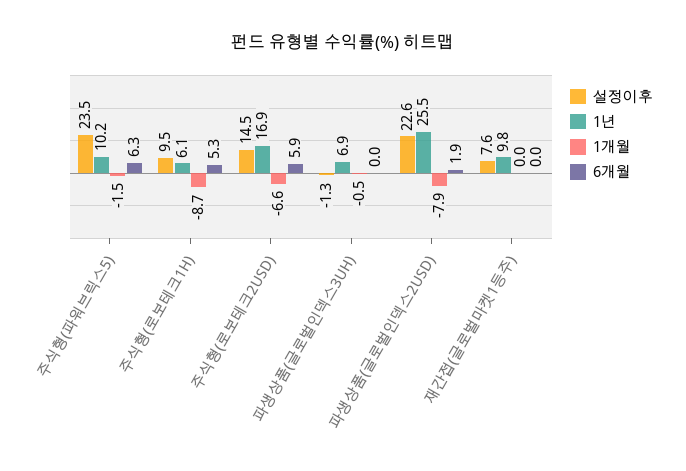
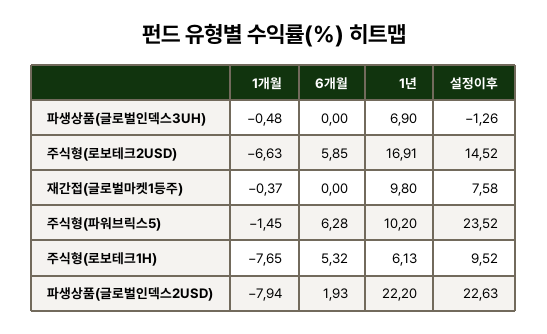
  {
    "설정이후": {
      "주식형(파워브릭스5)": 23.52,
      "주식형(로보테크1H)": 9.52,
      "주식형(로보테크2USD)": 14.52,
      "파생상품(글로벌인덱스3UH)": -1.26,
      "파생상품(글로벌인덱스2USD)": 22.63,
      "재간접(글로벌마켓1등주)": 7.58
    },
    "1년": {
      "주식형(파워브릭스5)": 10.2,
      "주식형(로보테크1H)": 6.13,
      "주식형(로보테크2USD)": 16.91,
      "파생상품(글로벌인덱스3UH)": 6.9,
-     "파생상품(글로벌인덱스2USD)": 25.5,
+     "파생상품(글로벌인덱스2USD)": 22.2,
      "재간접(글로벌마켓1등주)": 9.8
    },
    "1개월": {
      "주식형(파워브릭스5)": -1.45,
-     "주식형(로보테크1H)": -8.7,
+     "주식형(로보테크1H)": -7.65,
      "주식형(로보테크2USD)": -6.63,
      "파생상품(글로벌인덱스3UH)": -0.48,
      "파생상품(글로벌인덱스2USD)": -7.94,
-     "재간접(글로벌마켓1등주)": 0
+     "재간접(글로벌마켓1등주)": -0.37
    },
    "6개월": {
      "주식형(파워브릭스5)": 6.28,
      "주식형(로보테크1H)": 5.32,
      "주식형(로보테크2USD)": 5.85,
      "파생상품(글로벌인덱스3UH)": 0,
      "파생상품(글로벌인덱스2USD)": 1.93,
      "재간접(글로벌마켓1등주)": 0
    }
  }

